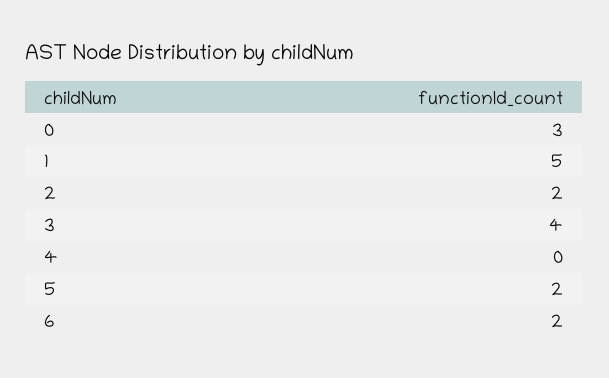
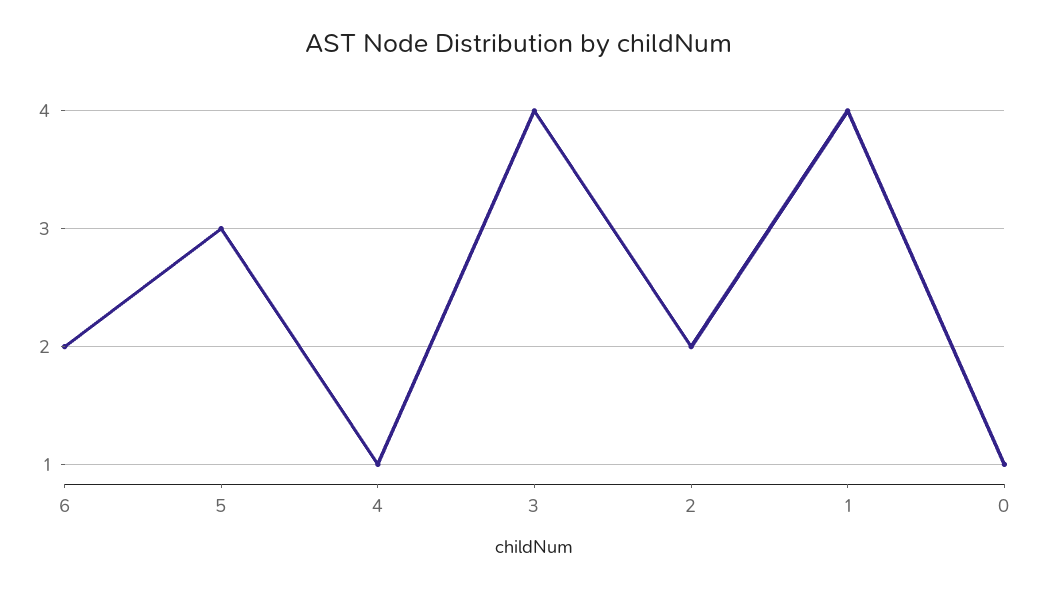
  {
-   "0": 3,
+   "0": 1,
-   "1": 5,
+   "1": 4,
    "2": 2,
    "3": 4,
-   "4": 0,
+   "4": 1,
-   "5": 2,
+   "5": 3,
    "6": 2
  }

